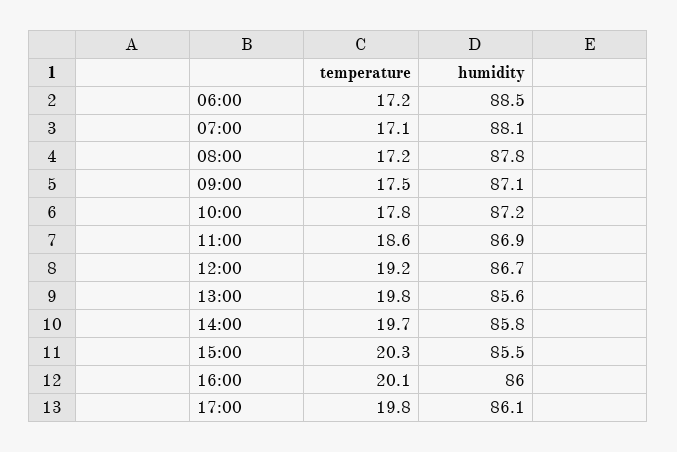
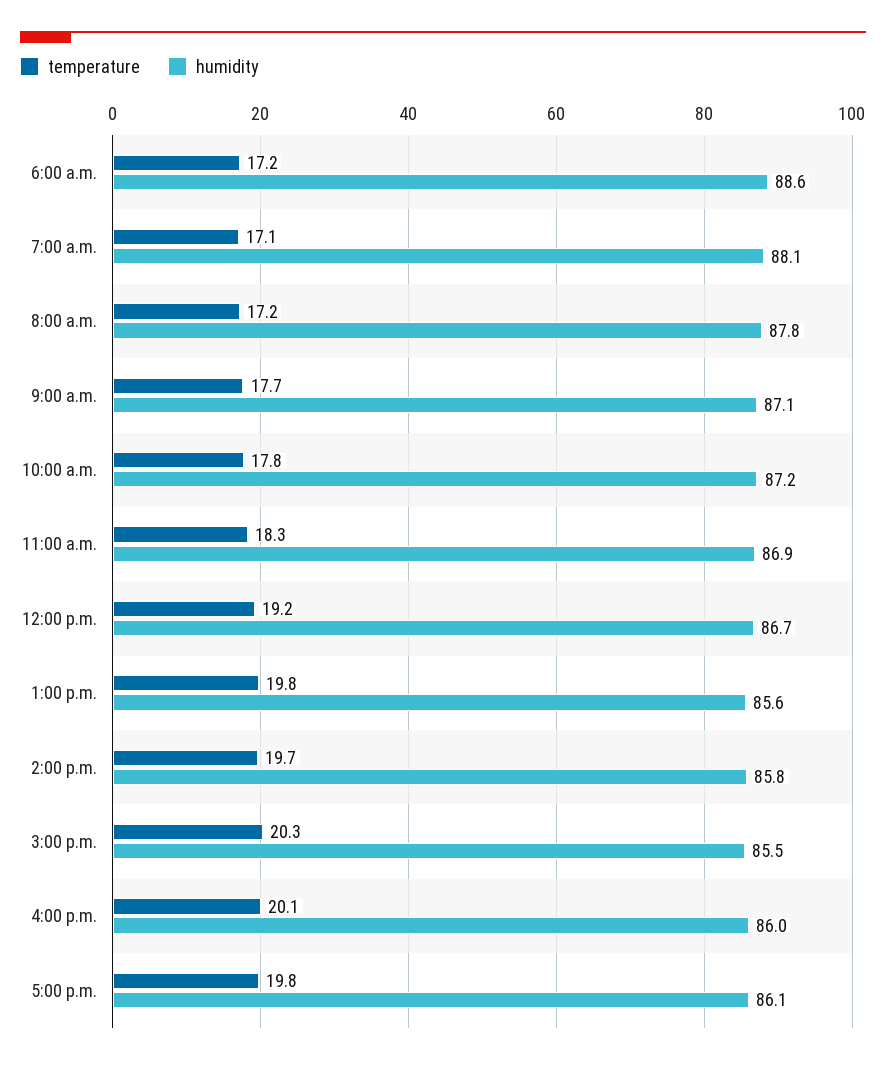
  {
    "temperature": {
      "06:00": 17.2,
      "07:00": 17.1,
      "08:00": 17.2,
-     "09:00": 17.5,
+     "09:00": 17.7,
      "10:00": 17.8,
-     "11:00": 18.6,
+     "11:00": 18.3,
      "12:00": 19.2,
      "13:00": 19.8,
      "14:00": 19.7,
      "15:00": 20.3,
      "16:00": 20.1,
      "17:00": 19.8
    },
    "humidity": {
-     "06:00": 88.5,
+     "06:00": 88.6,
      "07:00": 88.1,
      "08:00": 87.8,
      "09:00": 87.1,
      "10:00": 87.2,
      "11:00": 86.9,
      "12:00": 86.7,
      "13:00": 85.6,
      "14:00": 85.8,
      "15:00": 85.5,
      "16:00": 86,
      "17:00": 86.1
    }
  }

